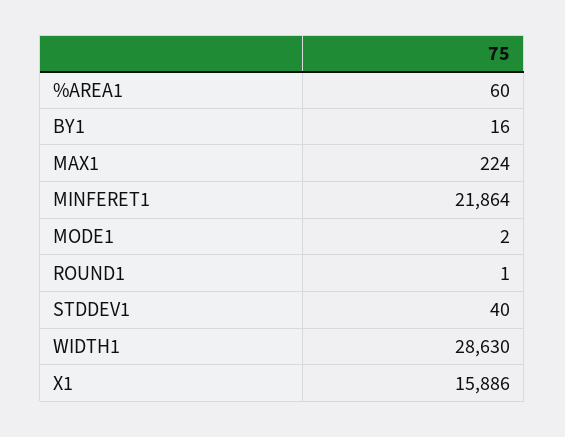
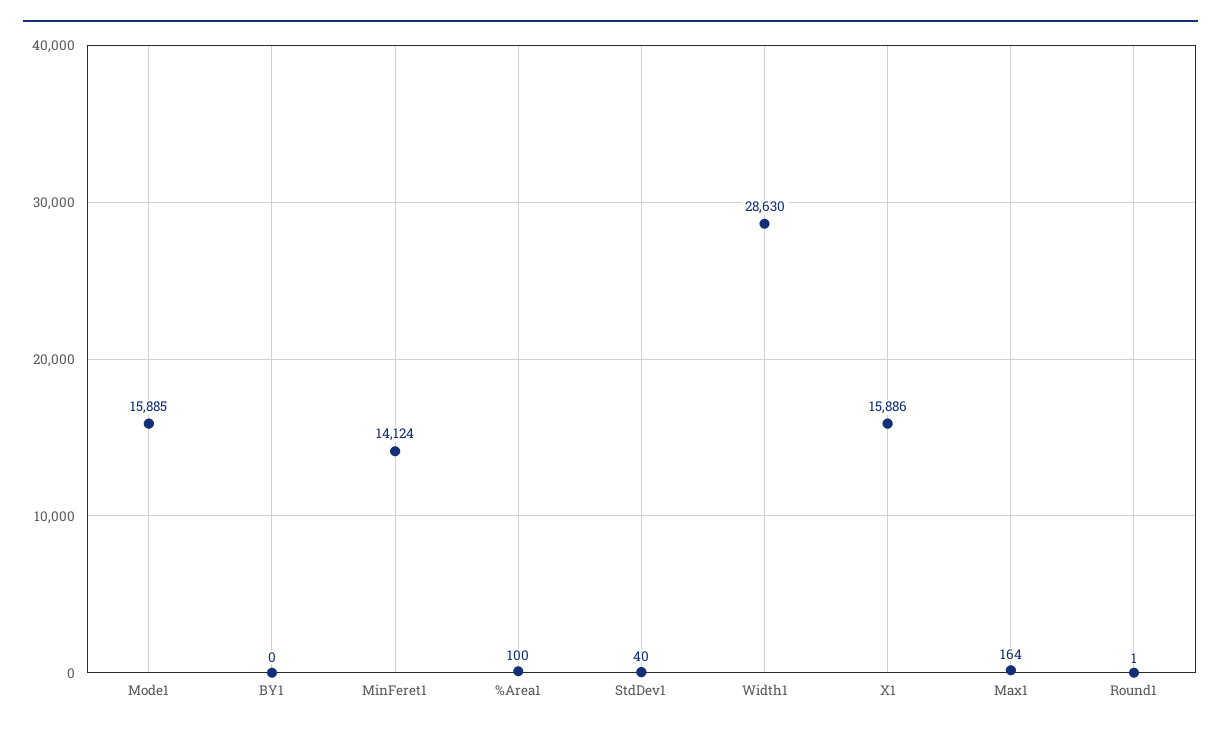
  {
-   "%AREA1": 60,
+   "%AREA1": 100,
-   "BY1": 16,
+   "BY1": 0,
-   "MAX1": 224,
+   "MAX1": 164,
-   "MINFERET1": 21864,
+   "MINFERET1": 14124,
-   "MODE1": 2,
+   "MODE1": 15885,
    "ROUND1": 1,
    "STDDEV1": 40,
    "WIDTH1": 28630,
    "X1": 15886
  }

